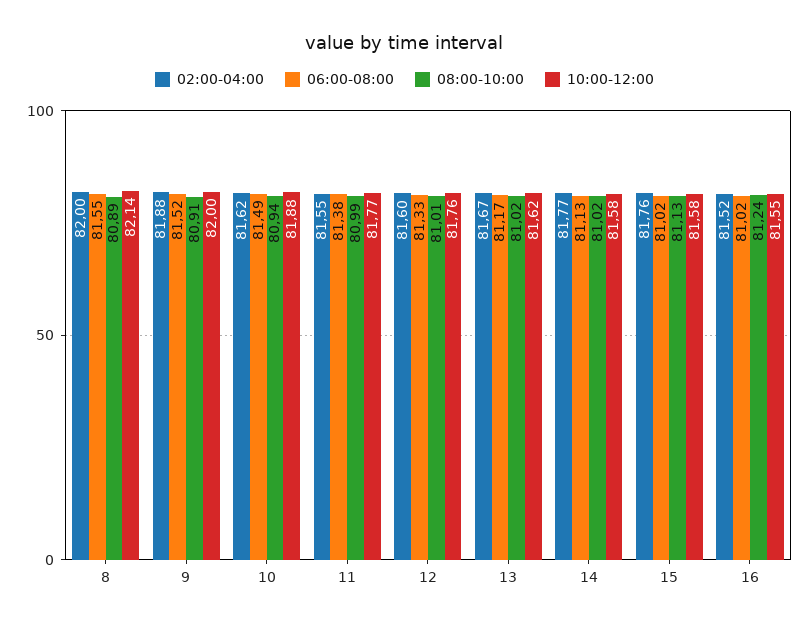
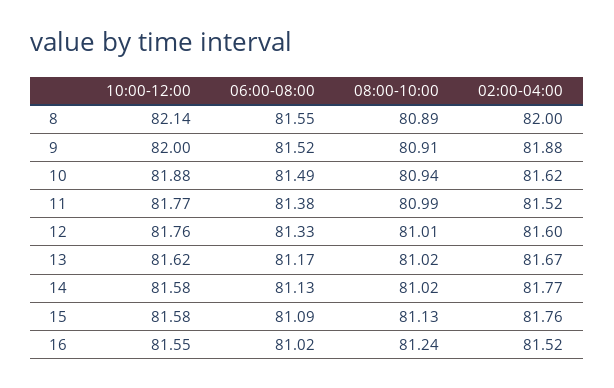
  {
    "02:00-04:00": {
      "8": 82,
      "9": 81.88,
      "10": 81.62,
-     "11": 81.55,
+     "11": 81.52,
      "12": 81.6,
      "13": 81.67,
      "14": 81.77,
      "15": 81.76,
      "16": 81.52
    },
    "06:00-08:00": {
      "8": 81.55,
      "9": 81.52,
      "10": 81.49,
      "11": 81.38,
      "12": 81.33,
      "13": 81.17,
      "14": 81.13,
-     "15": 81.02,
+     "15": 81.09,
      "16": 81.02
    },
    "08:00-10:00": {
      "8": 80.89,
      "9": 80.91,
      "10": 80.94,
      "11": 80.99,
      "12": 81.01,
      "13": 81.02,
      "14": 81.02,
      "15": 81.13,
      "16": 81.24
    },
    "10:00-12:00": {
      "8": 82.14,
      "9": 82,
      "10": 81.88,
      "11": 81.77,
      "12": 81.76,
      "13": 81.62,
      "14": 81.58,
      "15": 81.58,
      "16": 81.55
    }
  }

